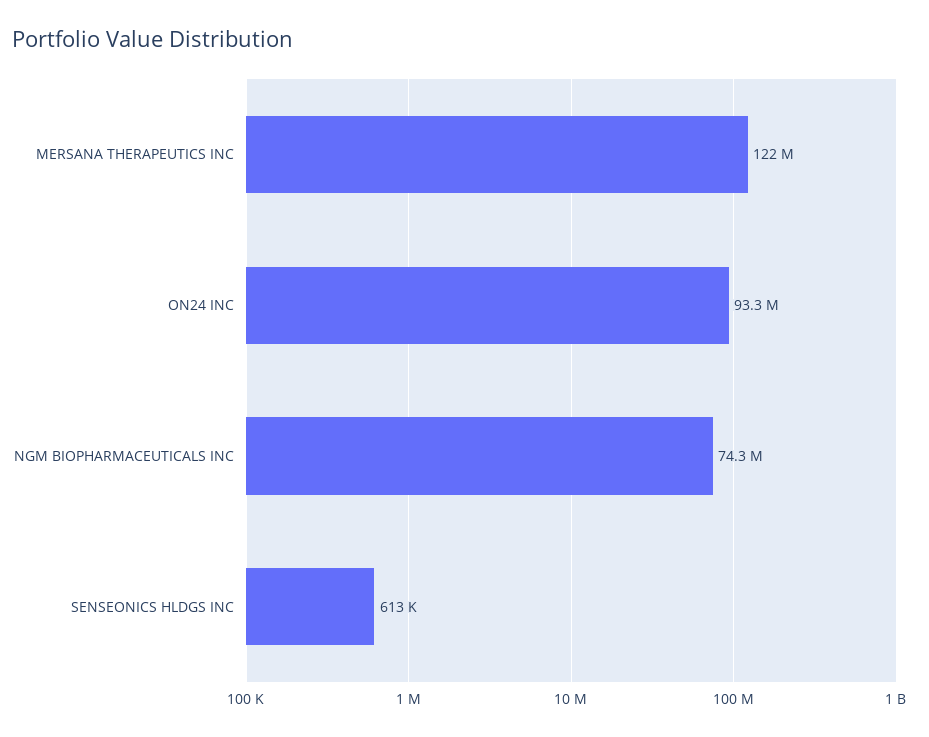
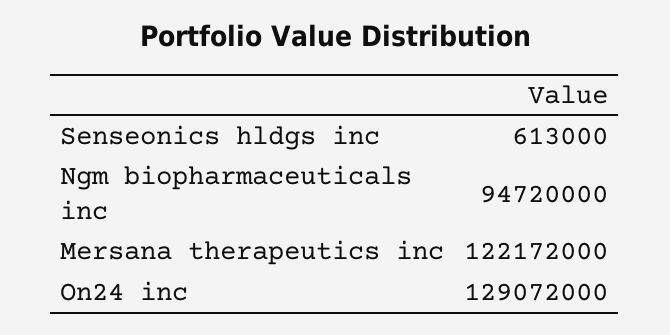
  {
    "MERSANA THERAPEUTICS INC": 122172000,
-   "ON24 INC": 93300000,
+   "ON24 INC": 129072000,
-   "NGM BIOPHARMACEUTICALS INC": 74300000,
+   "NGM BIOPHARMACEUTICALS INC": 94720000,
    "SENSEONICS HLDGS INC": 613000
  }

